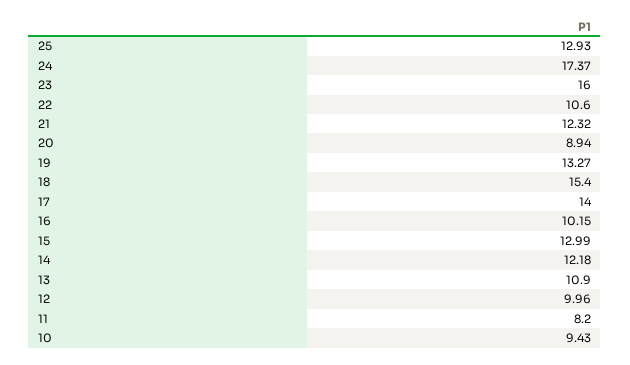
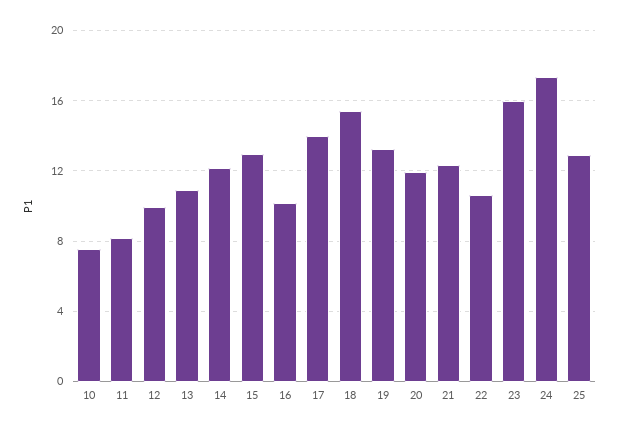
  {
    "25": 12.93,
    "24": 17.37,
    "23": 16,
    "22": 10.6,
    "21": 12.32,
-   "20": 8.94,
+   "20": 12,
    "19": 13.27,
    "18": 15.4,
    "17": 14,
    "16": 10.15,
    "15": 12.99,
    "14": 12.18,
    "13": 10.9,
    "12": 9.96,
    "11": 8.2,
-   "10": 9.43
+   "10": 7.5
  }

